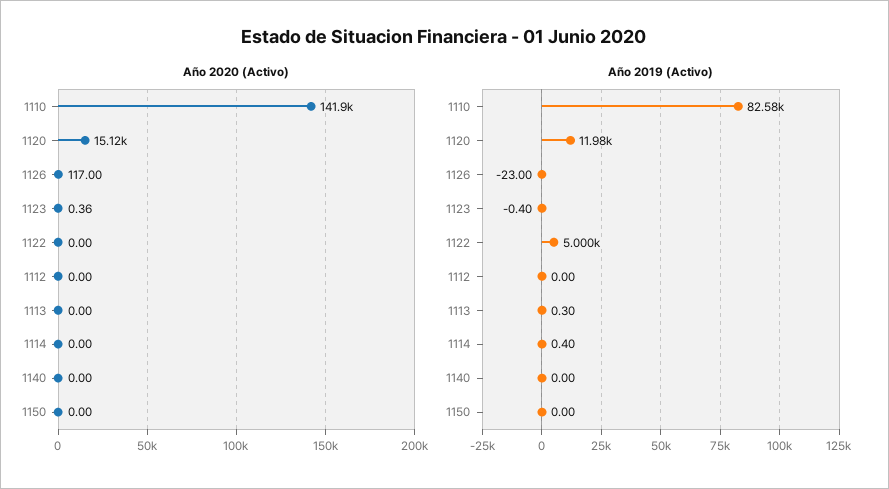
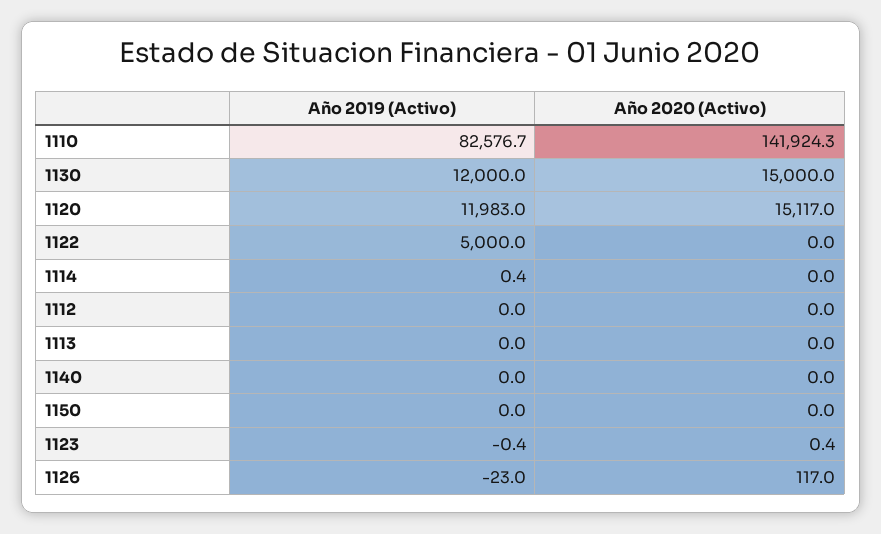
  {
    "Año 2020 (Activo)": {
      "1110": 141924.3,
      "1120": 15117,
      "1126": 117,
      "1123": 0.36,
      "1122": 0,
      "1112": 0,
      "1113": 0,
      "1114": 0,
      "1140": 0,
-     "1150": 0
+     "1150": 0,
+     "1130": 15000
    },
    "Año 2019 (Activo)": {
      "1110": 82576.7,
      "1120": 11983,
      "1126": -23,
      "1123": -0.4,
      "1122": 5000,
      "1112": 0,
-     "1113": 0.3,
+     "1113": 0,
      "1114": 0.4,
      "1140": 0,
-     "1150": 0
+     "1150": 0,
+     "1130": 12000
    }
  }

